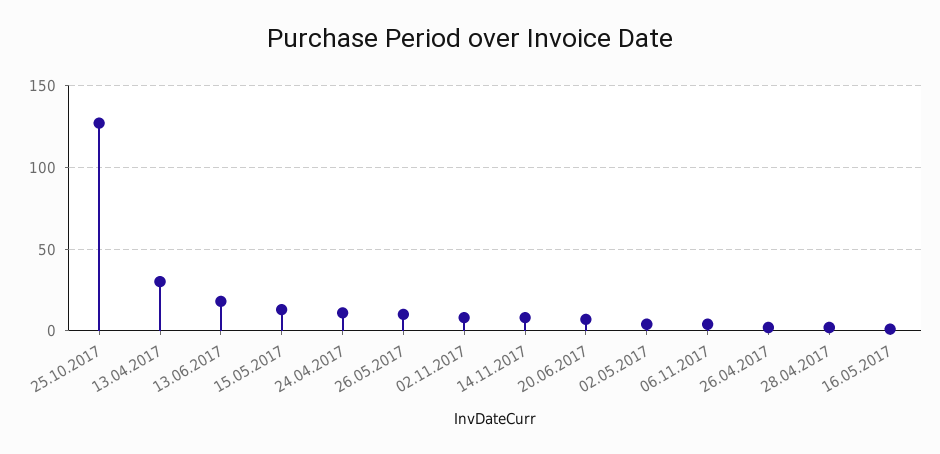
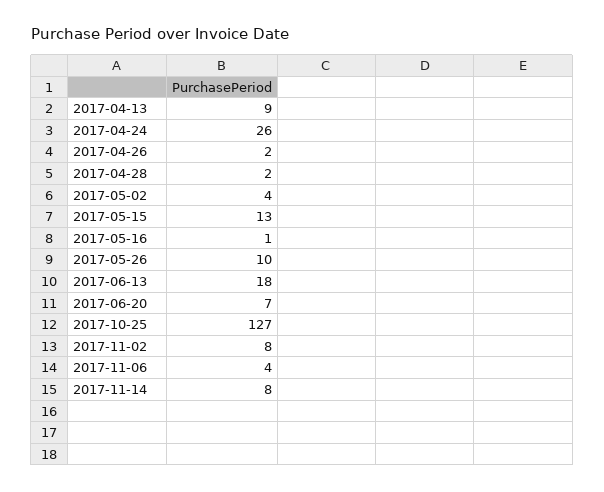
  {
    "25.10.2017": 127,
-   "13.04.2017": 30,
+   "13.04.2017": 9,
    "13.06.2017": 18,
    "15.05.2017": 13,
-   "24.04.2017": 10,
+   "24.04.2017": 26,
    "26.05.2017": 10,
    "02.11.2017": 8,
    "14.11.2017": 8,
    "20.06.2017": 7,
    "02.05.2017": 4,
    "06.11.2017": 4,
    "26.04.2017": 2,
    "28.04.2017": 2,
    "16.05.2017": 1
  }

